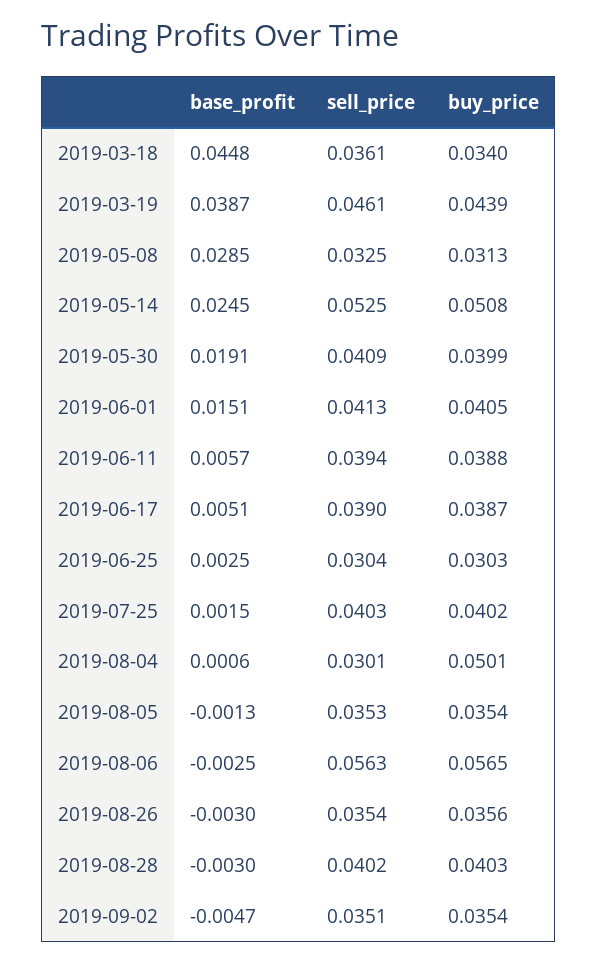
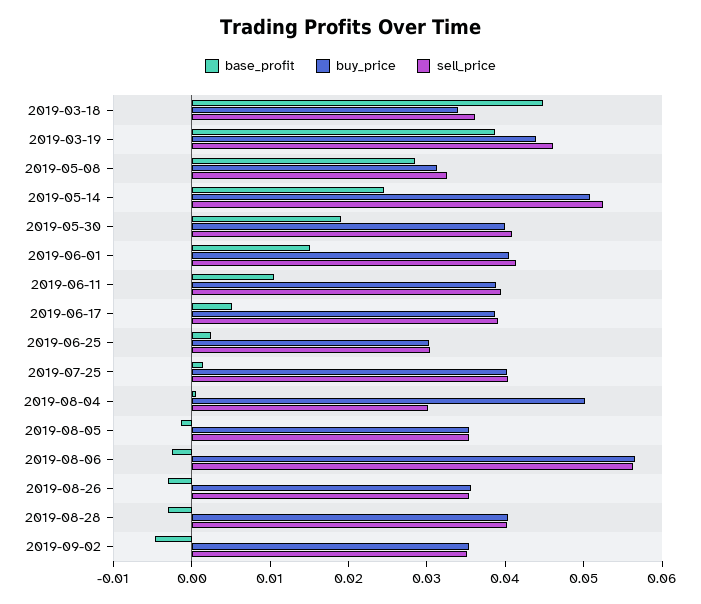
  {
    "base_profit": {
      "2019-03-18": 0.0448,
      "2019-03-19": 0.0387,
      "2019-05-08": 0.0285,
      "2019-05-14": 0.0245,
      "2019-05-30": 0.0191,
      "2019-06-01": 0.0151,
-     "2019-06-11": 0.0057,
+     "2019-06-11": 0.01,
      "2019-06-17": 0.0051,
      "2019-06-25": 0.0025,
      "2019-07-25": 0.0015,
      "2019-08-04": 0.0006,
      "2019-08-05": -0.0013,
      "2019-08-06": -0.0025,
      "2019-08-26": -0.003,
      "2019-08-28": -0.003,
      "2019-09-02": -0.0047
    },
    "sell_price": {
      "2019-03-18": 0.0361,
      "2019-03-19": 0.0461,
      "2019-05-08": 0.0325,
      "2019-05-14": 0.0525,
      "2019-05-30": 0.0409,
      "2019-06-01": 0.0413,
      "2019-06-11": 0.0394,
      "2019-06-17": 0.039,
      "2019-06-25": 0.0304,
      "2019-07-25": 0.0403,
      "2019-08-04": 0.0301,
      "2019-08-05": 0.0353,
      "2019-08-06": 0.0563,
      "2019-08-26": 0.0354,
      "2019-08-28": 0.0402,
      "2019-09-02": 0.0351
    },
    "buy_price": {
      "2019-03-18": 0.034,
      "2019-03-19": 0.0439,
      "2019-05-08": 0.0313,
      "2019-05-14": 0.0508,
      "2019-05-30": 0.0399,
      "2019-06-01": 0.0405,
      "2019-06-11": 0.0388,
      "2019-06-17": 0.0387,
      "2019-06-25": 0.0303,
      "2019-07-25": 0.0402,
      "2019-08-04": 0.0501,
      "2019-08-05": 0.0354,
      "2019-08-06": 0.0565,
      "2019-08-26": 0.0356,
      "2019-08-28": 0.0403,
      "2019-09-02": 0.0354
    }
  }

